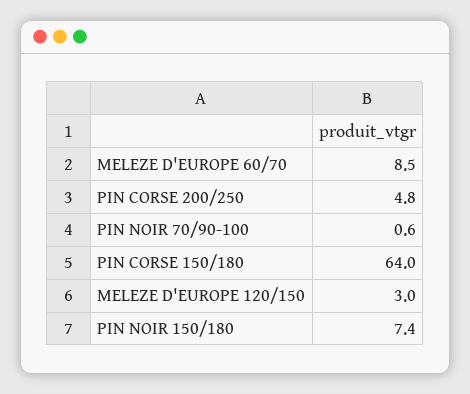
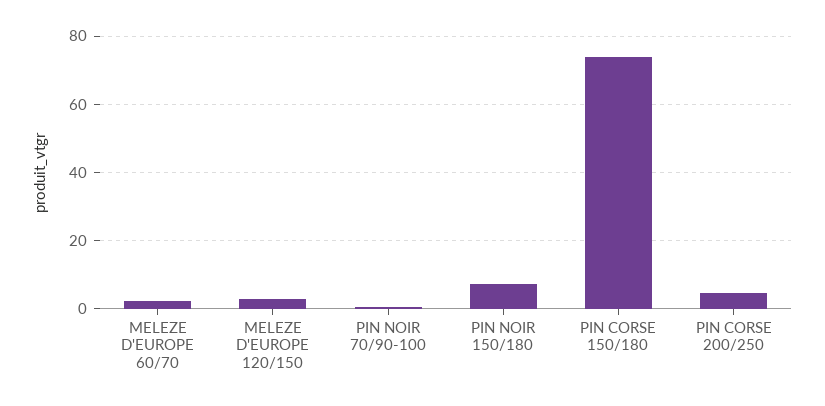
  {
-   "MELEZE D'EUROPE 60/70": 8.5,
+   "MELEZE D'EUROPE 60/70": 2,
    "PIN CORSE 200/250": 4.8,
    "PIN NOIR 70/90-100": 0.6,
-   "PIN CORSE 150/180": 64,
+   "PIN CORSE 150/180": 74,
    "MELEZE D'EUROPE 120/150": 3,
    "PIN NOIR 150/180": 7.4
  }

